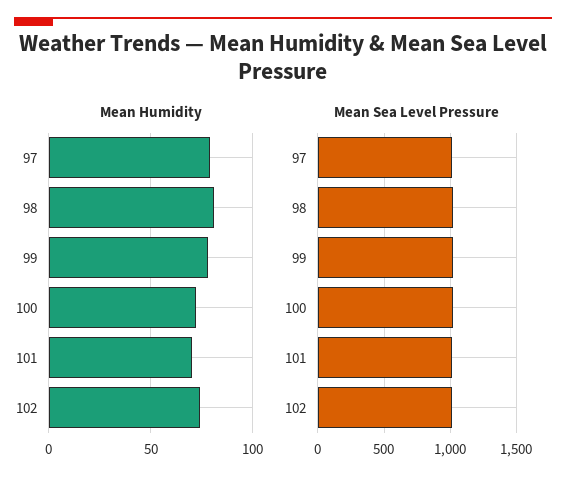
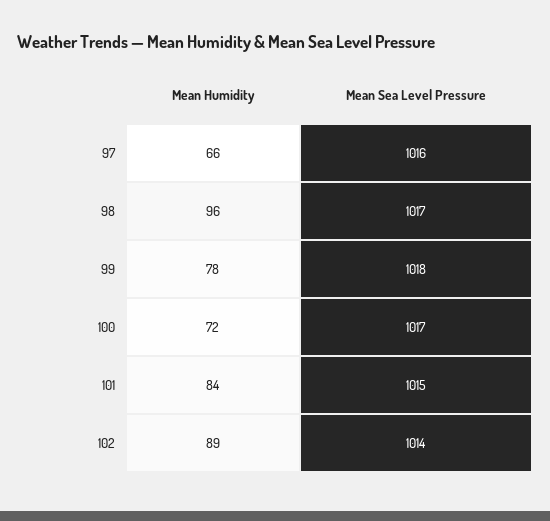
  {
    "Mean Humidity": {
-     "97": 80,
+     "97": 66,
-     "98": 80,
+     "98": 96,
      "99": 78,
      "100": 72,
-     "101": 70,
+     "101": 84,
-     "102": 75
+     "102": 89
    },
    "Mean Sea Level Pressure": {
      "97": 1016,
      "98": 1017,
      "99": 1018,
      "100": 1017,
      "101": 1015,
      "102": 1014
    }
  }

